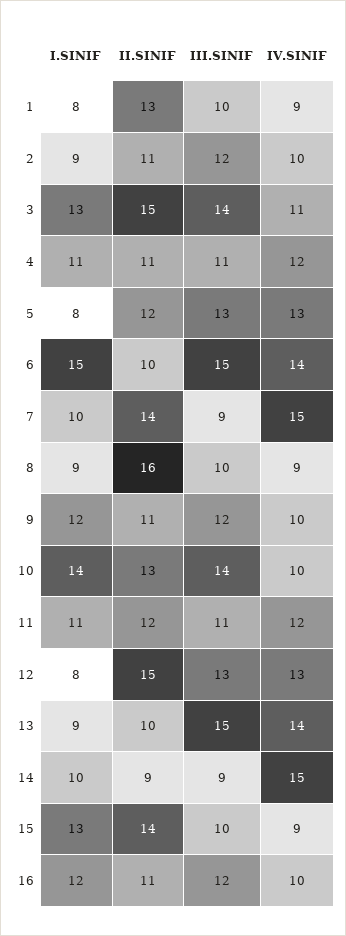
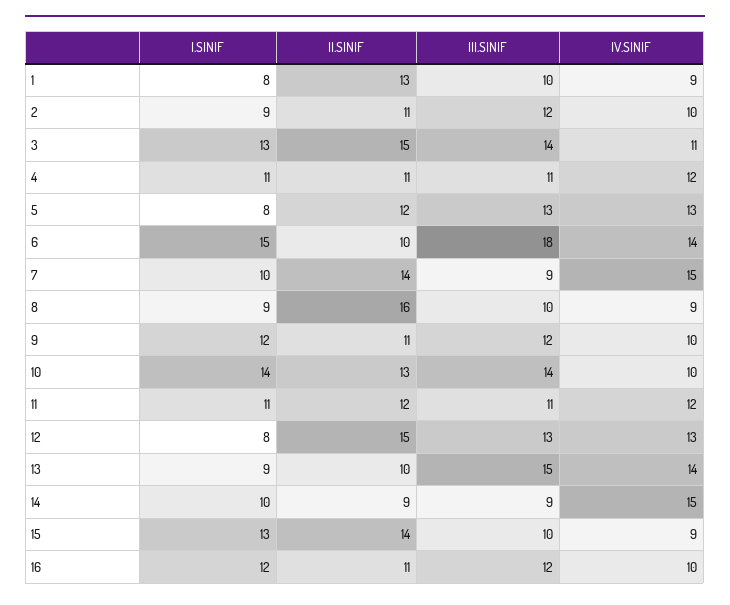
  {
    "I.SINIF": {
      "1": 8,
      "2": 9,
      "3": 13,
      "4": 11,
      "5": 8,
      "6": 15,
      "7": 10,
      "8": 9,
      "9": 12,
      "10": 14,
      "11": 11,
      "12": 8,
      "13": 9,
      "14": 10,
      "15": 13,
      "16": 12
    },
    "II.SINIF": {
      "1": 13,
      "2": 11,
      "3": 15,
      "4": 11,
      "5": 12,
      "6": 10,
      "7": 14,
      "8": 16,
      "9": 11,
      "10": 13,
      "11": 12,
      "12": 15,
      "13": 10,
      "14": 9,
      "15": 14,
      "16": 11
    },
    "III.SINIF": {
      "1": 10,
      "2": 12,
      "3": 14,
      "4": 11,
      "5": 13,
-     "6": 15,
+     "6": 18,
      "7": 9,
      "8": 10,
      "9": 12,
      "10": 14,
      "11": 11,
      "12": 13,
      "13": 15,
      "14": 9,
      "15": 10,
      "16": 12
    },
    "IV.SINIF": {
      "1": 9,
      "2": 10,
      "3": 11,
      "4": 12,
      "5": 13,
      "6": 14,
      "7": 15,
      "8": 9,
      "9": 10,
      "10": 10,
      "11": 12,
      "12": 13,
      "13": 14,
      "14": 15,
      "15": 9,
      "16": 10
    }
  }

